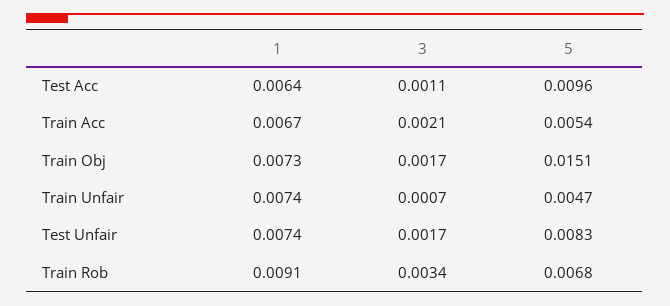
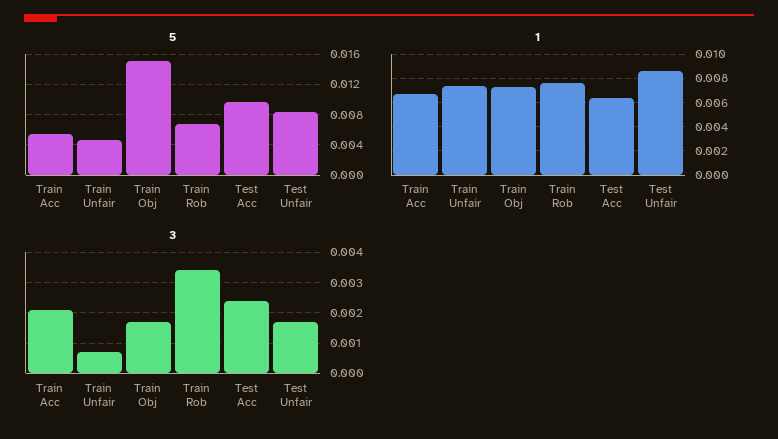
  {
    "1": {
      "Test Acc": 0.0064,
      "Train Acc": 0.0067,
      "Train Obj": 0.0073,
      "Train Unfair": 0.0074,
-     "Test Unfair": 0.0074,
+     "Test Unfair": 0.0085,
-     "Train Rob": 0.0091
+     "Train Rob": 0.0075
    },
    "3": {
-     "Test Acc": 0.0011,
+     "Test Acc": 0.0025,
      "Train Acc": 0.0021,
      "Train Obj": 0.0017,
      "Train Unfair": 0.0007,
      "Test Unfair": 0.0017,
      "Train Rob": 0.0034
    },
    "5": {
      "Test Acc": 0.0096,
      "Train Acc": 0.0054,
      "Train Obj": 0.0151,
      "Train Unfair": 0.0047,
      "Test Unfair": 0.0083,
      "Train Rob": 0.0068
    }
  }

